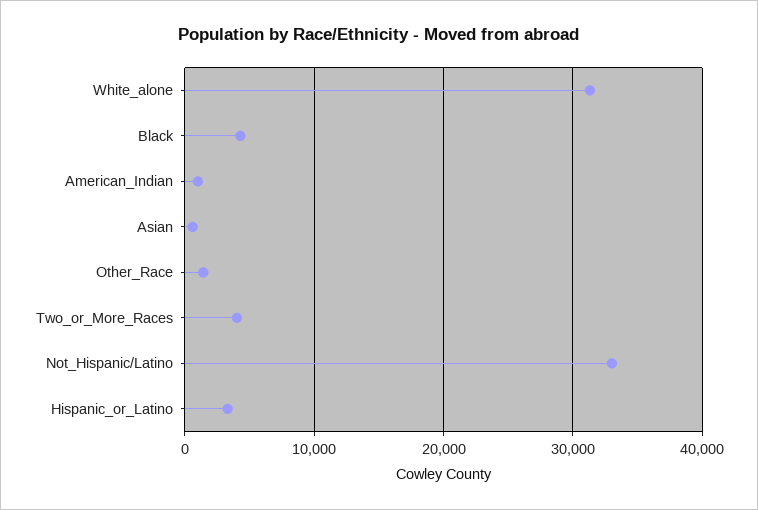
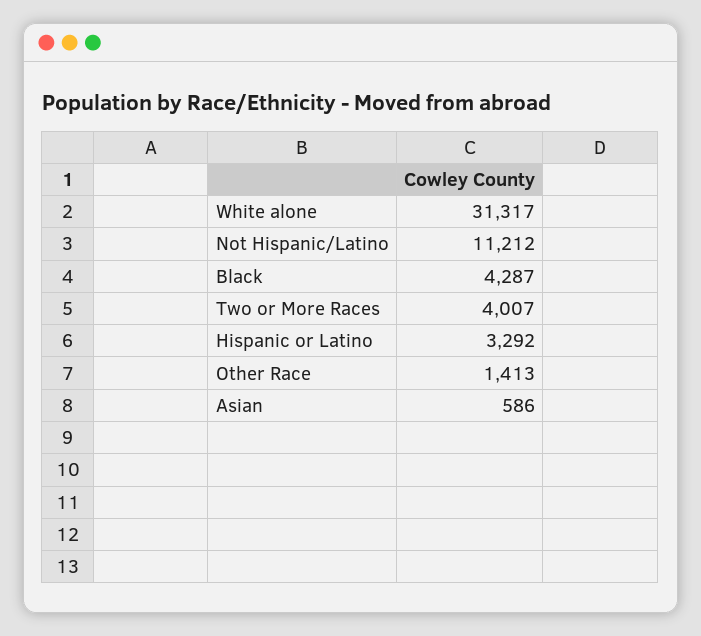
  {
    "White_alone": 31317,
    "Black": 4287,
-   "American_Indian": 1000,
    "Asian": 586,
    "Other_Race": 1413,
    "Two_or_More_Races": 4007,
-   "Not_Hispanic/Latino": 33000,
+   "Not_Hispanic/Latino": 11212,
    "Hispanic_or_Latino": 3292
  }

